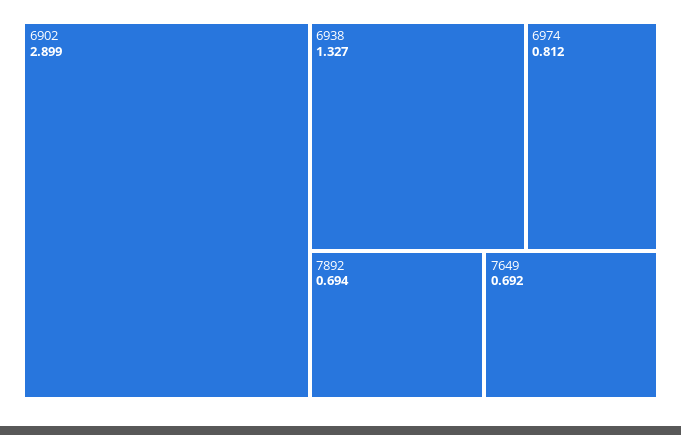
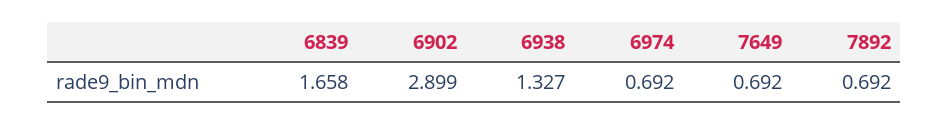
  {
    "6902": 2.899,
    "6938": 1.327,
-   "6974": 0.812,
+   "6974": 0.692,
-   "7892": 0.694,
+   "7892": 0.692,
-   "7649": 0.692
+   "7649": 0.692,
+   "6839": 1.658
  }

